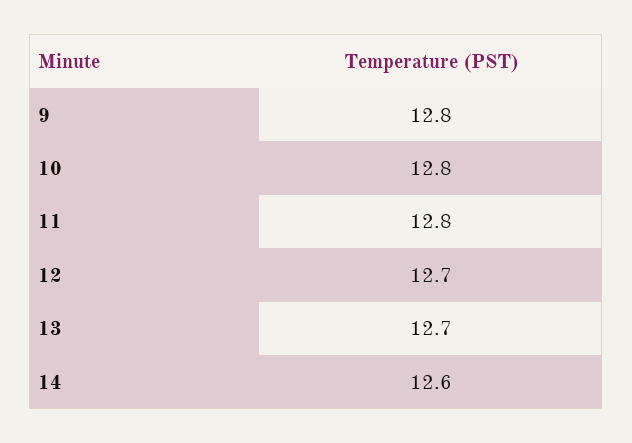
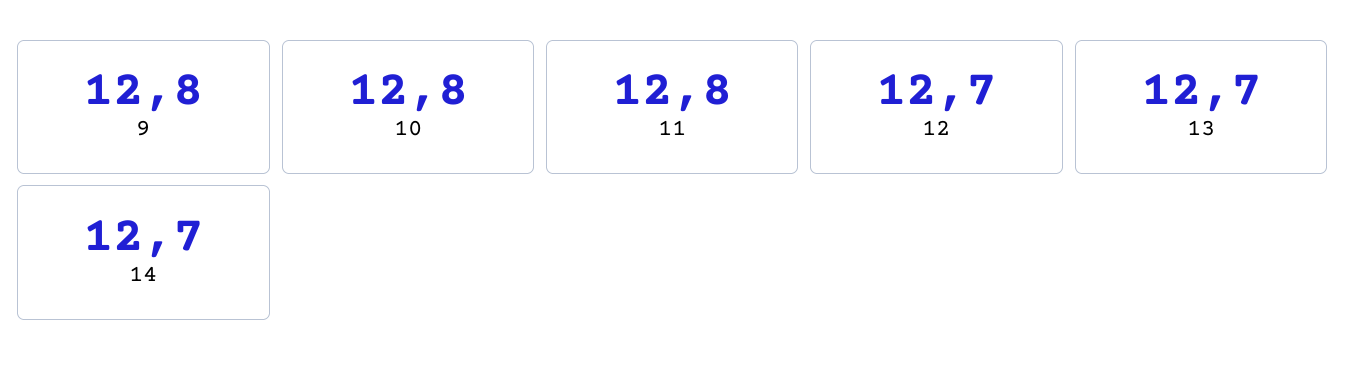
  {
    "9": 12.8,
    "10": 12.8,
    "11": 12.8,
    "12": 12.7,
    "13": 12.7,
-   "14": 12.6
+   "14": 12.7
  }

